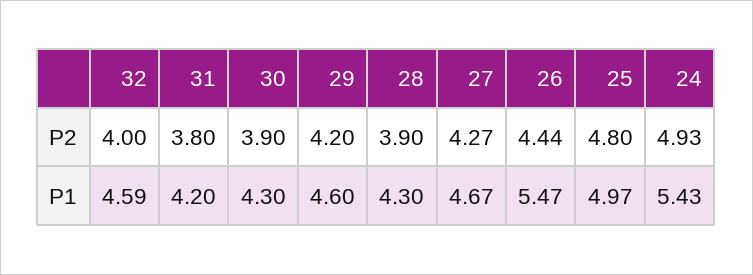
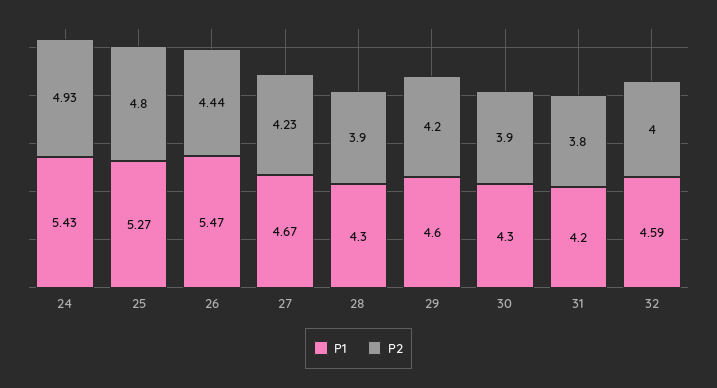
  {
    "P2": {
      "32": 4,
      "31": 3.8,
      "30": 3.9,
      "29": 4.2,
      "28": 3.9,
-     "27": 4.27,
+     "27": 4.23,
      "26": 4.44,
      "25": 4.8,
      "24": 4.93
    },
    "P1": {
      "32": 4.59,
      "31": 4.2,
      "30": 4.3,
      "29": 4.6,
      "28": 4.3,
      "27": 4.67,
      "26": 5.47,
-     "25": 4.97,
+     "25": 5.27,
      "24": 5.43
    }
  }

